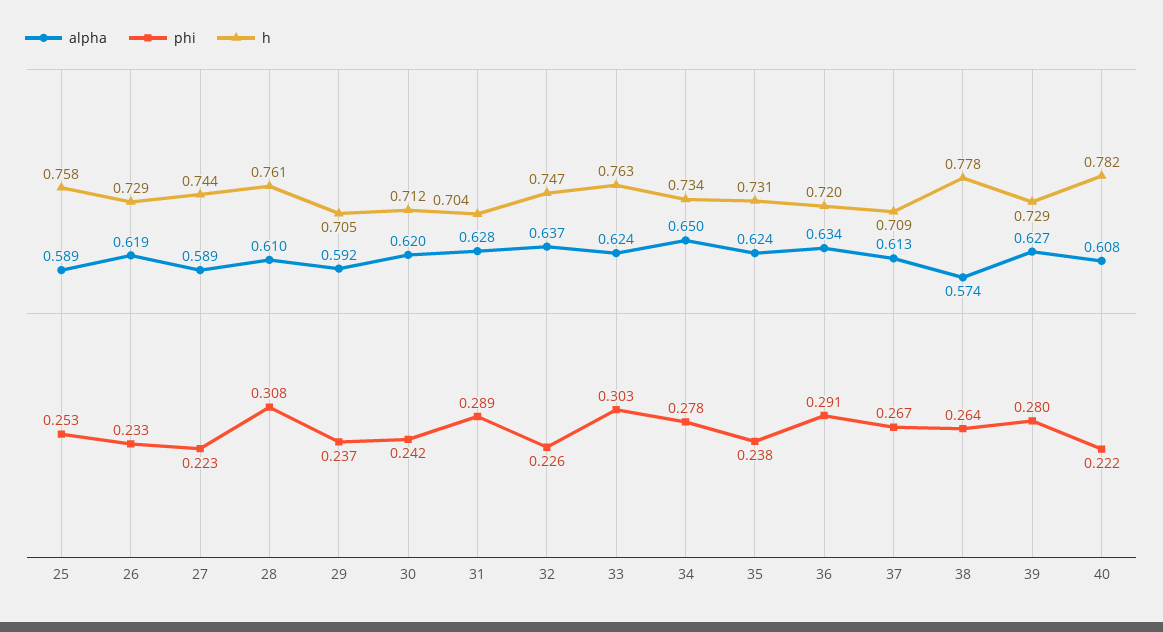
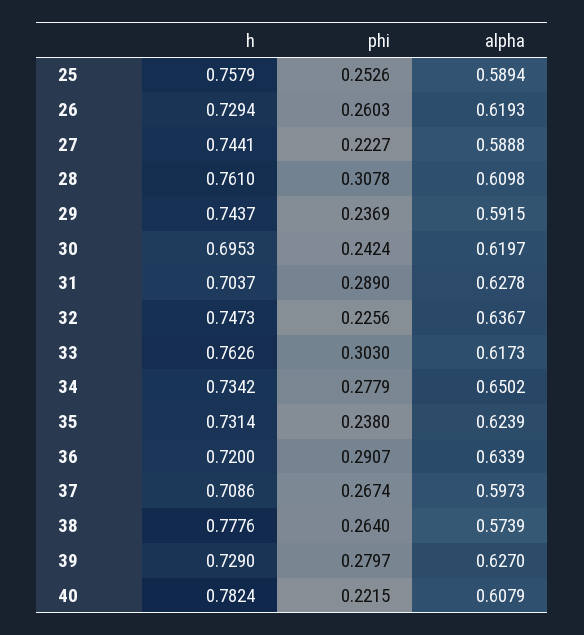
  {
    "alpha": {
      "25": 0.5894,
      "26": 0.6193,
      "27": 0.5888,
      "28": 0.6098,
      "29": 0.5915,
      "30": 0.6197,
      "31": 0.6278,
      "32": 0.6367,
-     "33": 0.624,
+     "33": 0.6173,
      "34": 0.6502,
      "35": 0.6239,
      "36": 0.6339,
-     "37": 0.613,
+     "37": 0.5973,
      "38": 0.5739,
      "39": 0.627,
      "40": 0.6079
    },
    "phi": {
      "25": 0.2526,
-     "26": 0.233,
+     "26": 0.2603,
      "27": 0.2227,
      "28": 0.3078,
      "29": 0.2369,
      "30": 0.2424,
      "31": 0.289,
      "32": 0.2256,
      "33": 0.303,
      "34": 0.2779,
      "35": 0.238,
      "36": 0.2907,
      "37": 0.2674,
      "38": 0.264,
      "39": 0.2797,
      "40": 0.2215
    },
    "h": {
      "25": 0.7579,
      "26": 0.7294,
      "27": 0.7441,
      "28": 0.761,
-     "29": 0.705,
+     "29": 0.7437,
-     "30": 0.712,
+     "30": 0.6953,
      "31": 0.7037,
      "32": 0.7473,
      "33": 0.7626,
      "34": 0.7342,
      "35": 0.7314,
      "36": 0.72,
      "37": 0.7086,
      "38": 0.7776,
      "39": 0.729,
      "40": 0.7824
    }
  }

